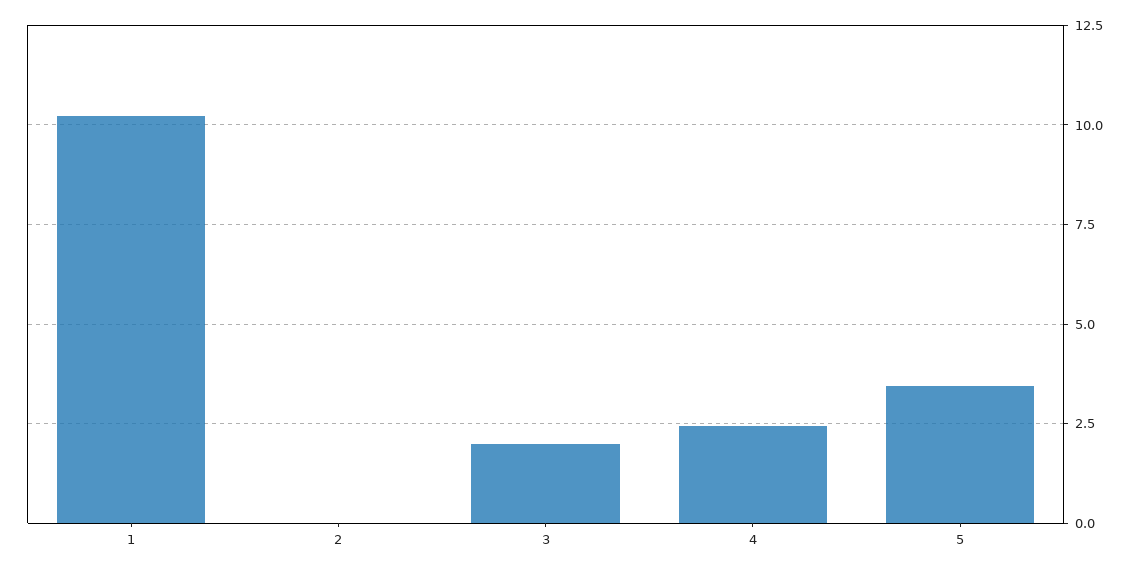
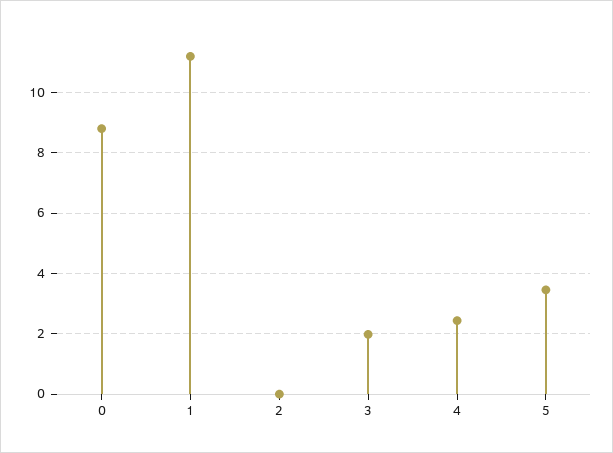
  {
-   "1": 10.25,
+   "1": 11.2,
    "2": 0,
    "3": 2,
    "4": 2.4,
-   "5": 3.4
+   "5": 3.4,
+   "0": 8.8
  }

